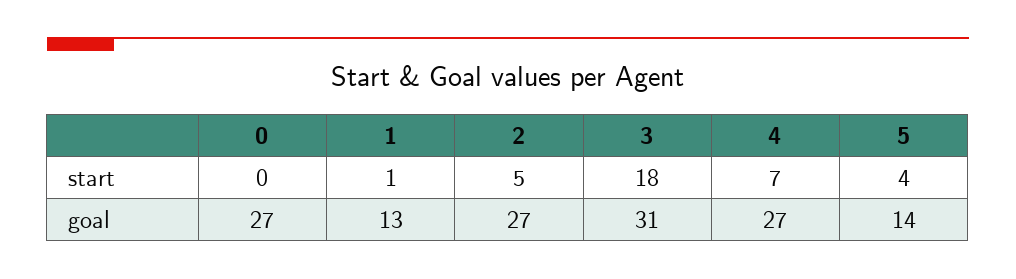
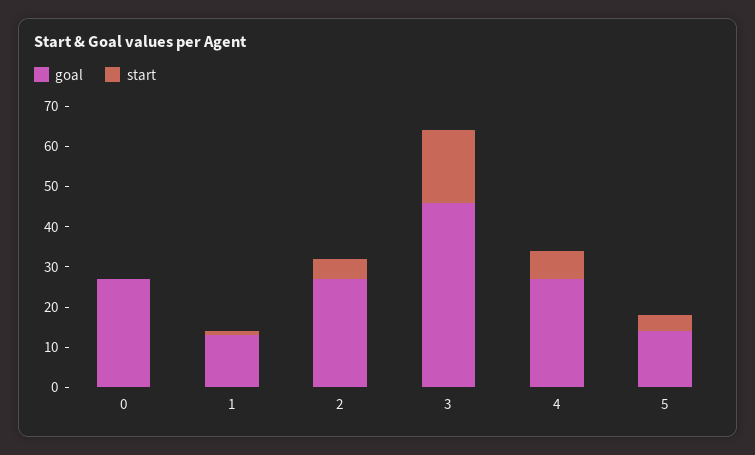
  {
    "start": {
      "0": 0,
      "1": 1,
      "2": 5,
      "3": 18,
      "4": 7,
      "5": 4
    },
    "goal": {
      "0": 27,
      "1": 13,
      "2": 27,
-     "3": 31,
+     "3": 45,
      "4": 27,
      "5": 14
    }
  }

